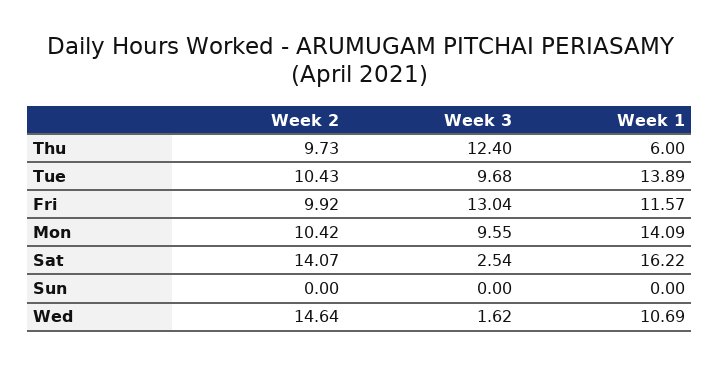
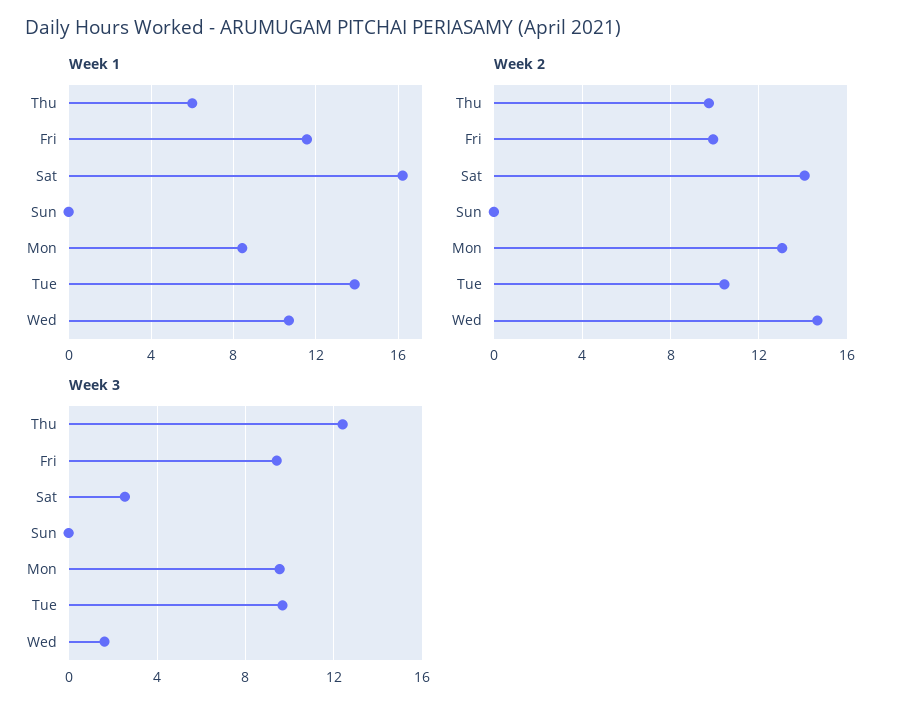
  {
    "Week 2": {
      "Thu": 9.73,
      "Tue": 10.43,
      "Fri": 9.92,
-     "Mon": 10.42,
+     "Mon": 13,
      "Sat": 14.07,
      "Sun": 0,
      "Wed": 14.64
    },
    "Week 3": {
      "Thu": 12.4,
      "Tue": 9.68,
-     "Fri": 13.04,
+     "Fri": 9.5,
      "Mon": 9.55,
      "Sat": 2.54,
      "Sun": 0,
      "Wed": 1.62
    },
    "Week 1": {
      "Thu": 6,
      "Tue": 13.89,
      "Fri": 11.57,
-     "Mon": 14.09,
+     "Mon": 8.5,
      "Sat": 16.22,
      "Sun": 0,
      "Wed": 10.69
    }
  }

